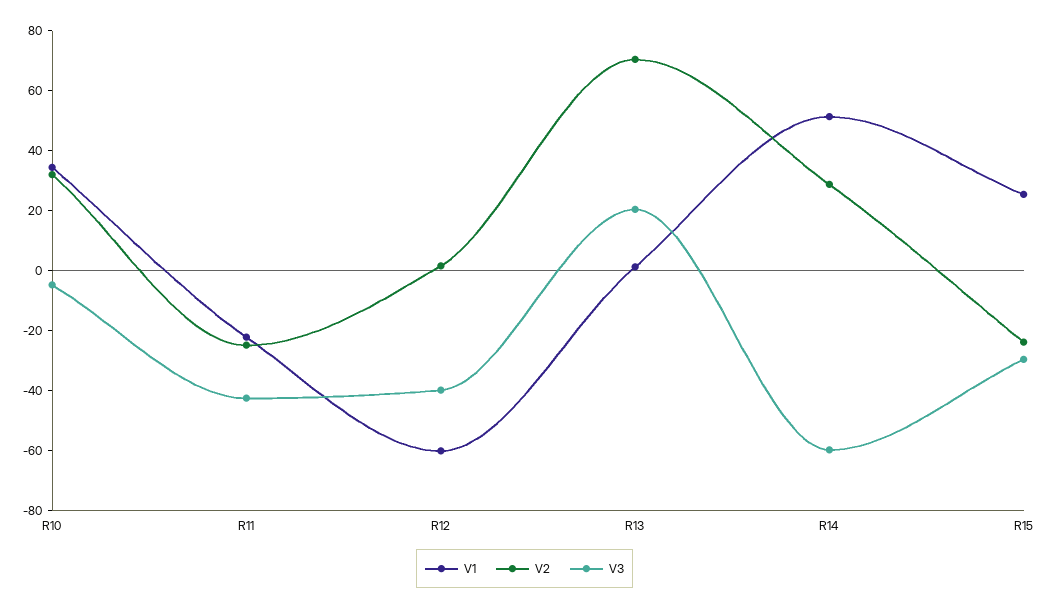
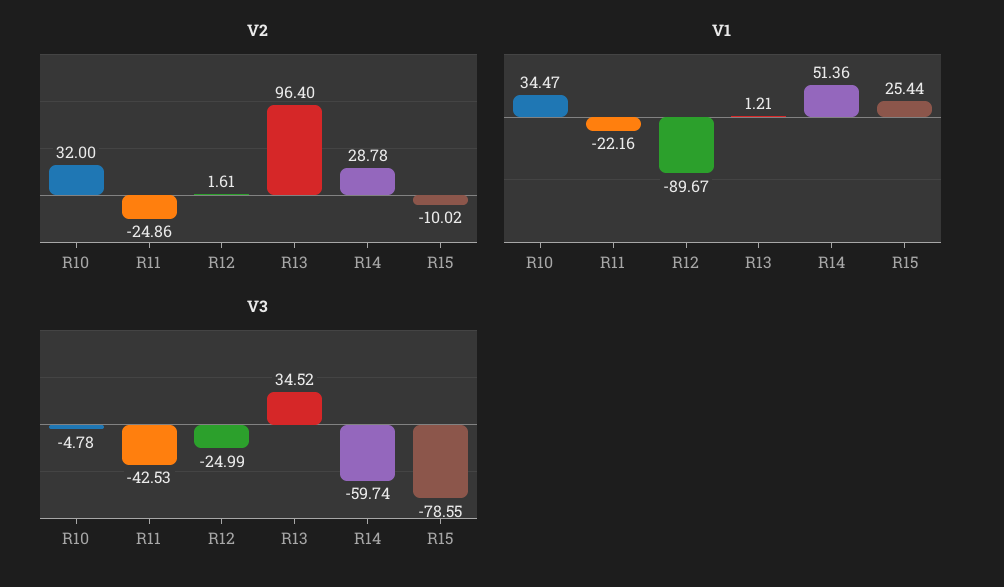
  {
    "V1": {
      "R10": 34.47,
      "R11": -22.16,
-     "R12": -60,
+     "R12": -89.67,
      "R13": 1.21,
      "R14": 51.36,
      "R15": 25.44
    },
    "V2": {
      "R10": 32,
      "R11": -24.86,
      "R12": 1.61,
-     "R13": 70,
+     "R13": 96.4,
      "R14": 28.78,
-     "R15": -25
+     "R15": -10.02
    },
    "V3": {
      "R10": -4.78,
      "R11": -42.53,
-     "R12": -40,
+     "R12": -24.99,
-     "R13": 20,
+     "R13": 34.52,
      "R14": -59.74,
-     "R15": -30
+     "R15": -78.55
    }
  }

